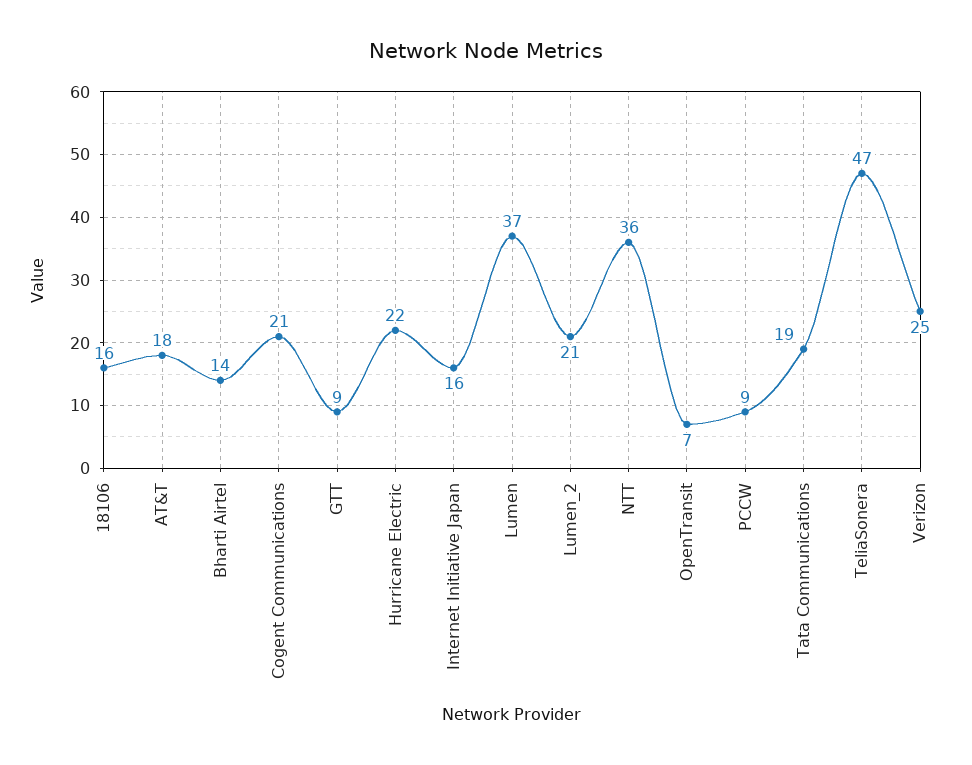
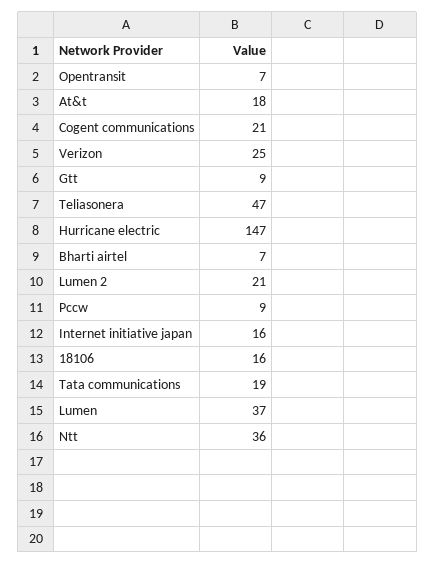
  {
    "18106": 16,
    "AT&T": 18,
-   "Bharti Airtel": 14,
+   "Bharti Airtel": 7,
    "Cogent Communications": 21,
    "GTT": 9,
-   "Hurricane Electric": 22,
+   "Hurricane Electric": 147,
    "Internet Initiative Japan": 16,
    "Lumen": 37,
    "Lumen_2": 21,
    "NTT": 36,
    "OpenTransit": 7,
    "PCCW": 9,
    "Tata Communications": 19,
    "TeliaSonera": 47,
    "Verizon": 25
  }

